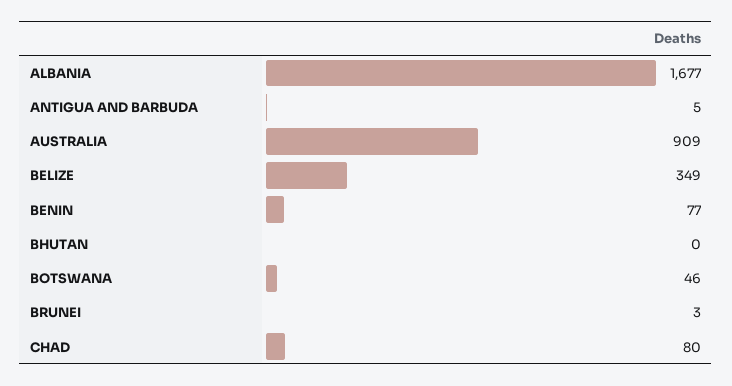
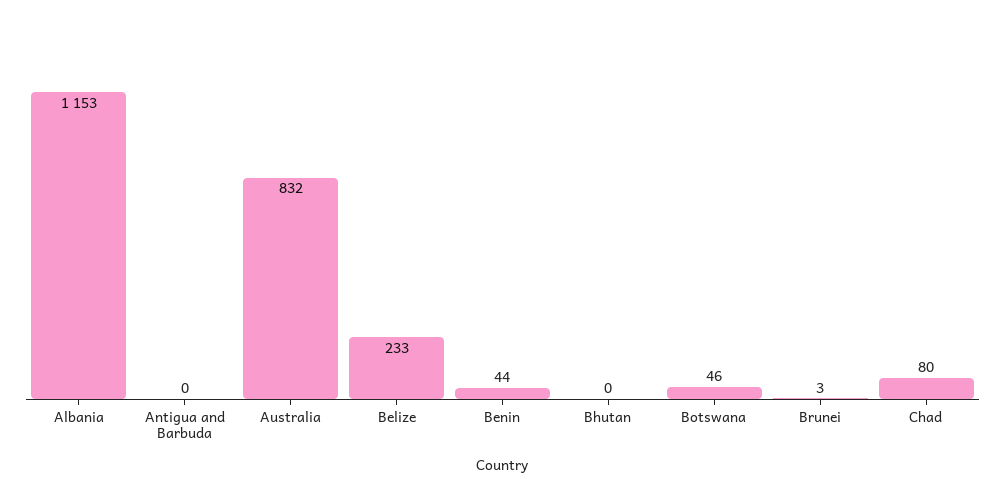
  {
-   "ALBANIA": 1677,
+   "ALBANIA": 1153,
-   "ANTIGUA AND BARBUDA": 5,
+   "ANTIGUA AND BARBUDA": 0,
-   "AUSTRALIA": 909,
+   "AUSTRALIA": 832,
-   "BELIZE": 349,
+   "BELIZE": 233,
-   "BENIN": 77,
+   "BENIN": 44,
    "BHUTAN": 0,
    "BOTSWANA": 46,
    "BRUNEI": 3,
    "CHAD": 80
  }

